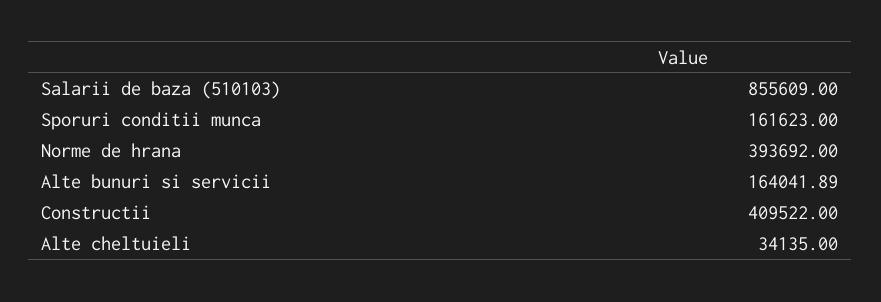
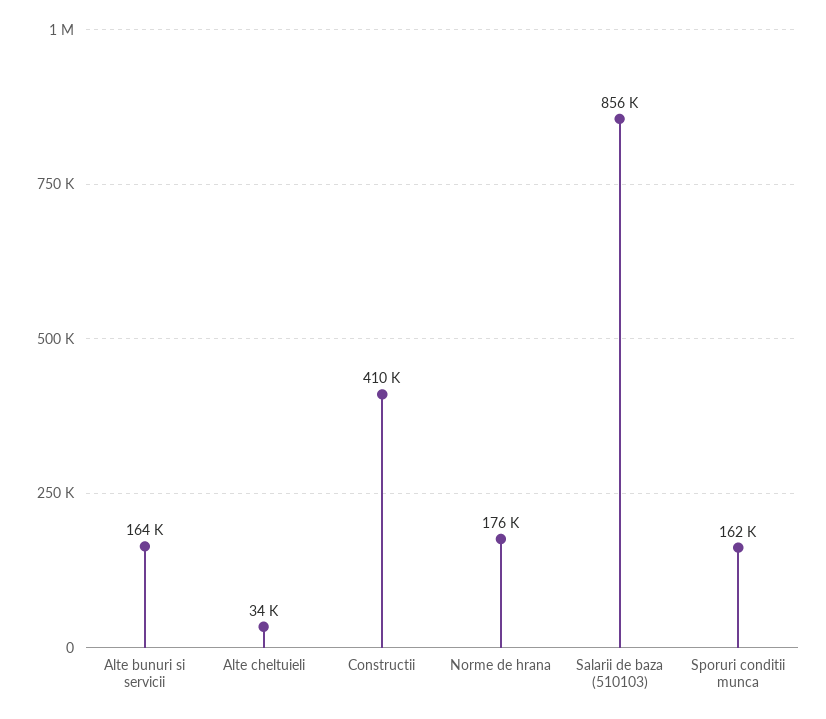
  {
    "Salarii de baza (510103)": 855609,
    "Sporuri conditii munca": 161623,
-   "Norme de hrana": 393692,
+   "Norme de hrana": 176000,
    "Alte bunuri si servicii": 164041.89,
    "Constructii": 409522,
    "Alte cheltuieli": 34135
  }

